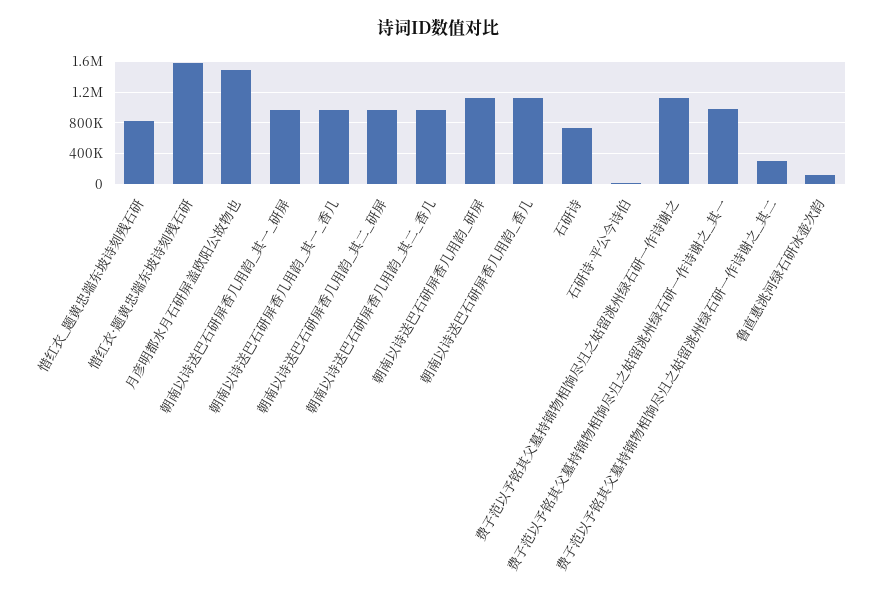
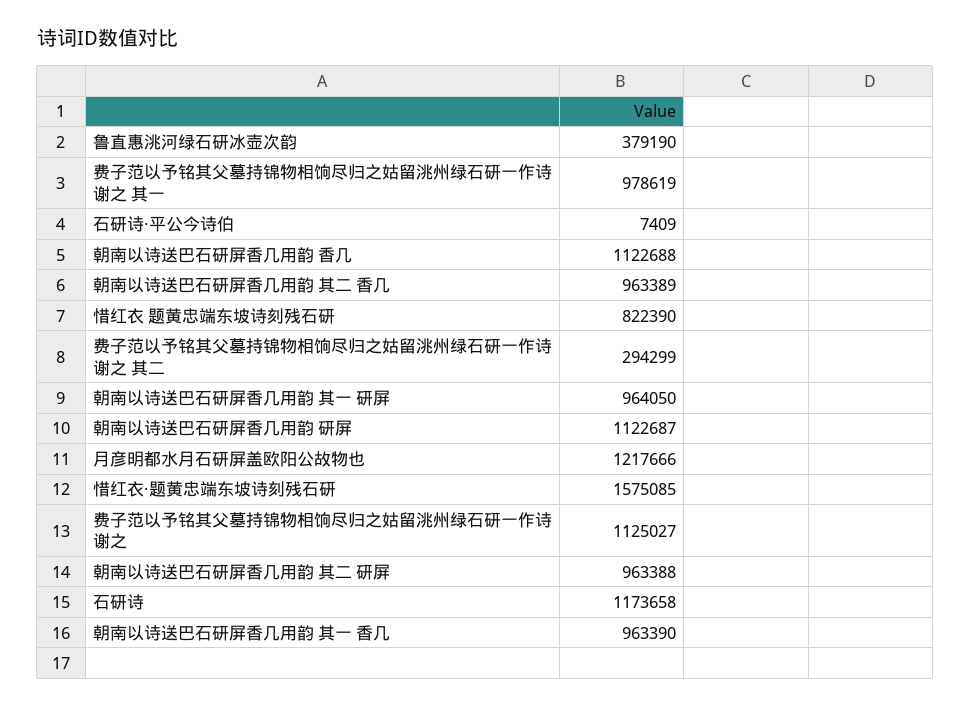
  {
    "惜红衣_题黄忠端东坡诗刻残石研": 822390,
    "惜红衣·题黄忠端东坡诗刻残石研": 1575085,
-   "月彦明都水月石研屏盖欧阳公故物也": 1500000,
+   "月彦明都水月石研屏盖欧阳公故物也": 1217666,
    "朝南以诗送巴石研屏香几用韵_其一_研屏": 964050,
    "朝南以诗送巴石研屏香几用韵_其一_香几": 963390,
    "朝南以诗送巴石研屏香几用韵_其二_研屏": 963388,
    "朝南以诗送巴石研屏香几用韵_其二_香几": 963389,
    "朝南以诗送巴石研屏香几用韵_研屏": 1122687,
    "朝南以诗送巴石研屏香几用韵_香几": 1122688,
-   "石研诗": 700000,
+   "石研诗": 1173658,
    "石研诗·平公今诗伯": 7409,
    "费子范以予铭其父墓持锦物相饷尽归之姑留洮州绿石研一作诗谢之": 1125027,
    "费子范以予铭其父墓持锦物相饷尽归之姑留洮州绿石研一作诗谢之_其一": 978619,
    "费子范以予铭其父墓持锦物相饷尽归之姑留洮州绿石研一作诗谢之_其二": 294299,
-   "鲁直惠洮河绿石研冰壶次韵": 100000
+   "鲁直惠洮河绿石研冰壶次韵": 379190
  }

